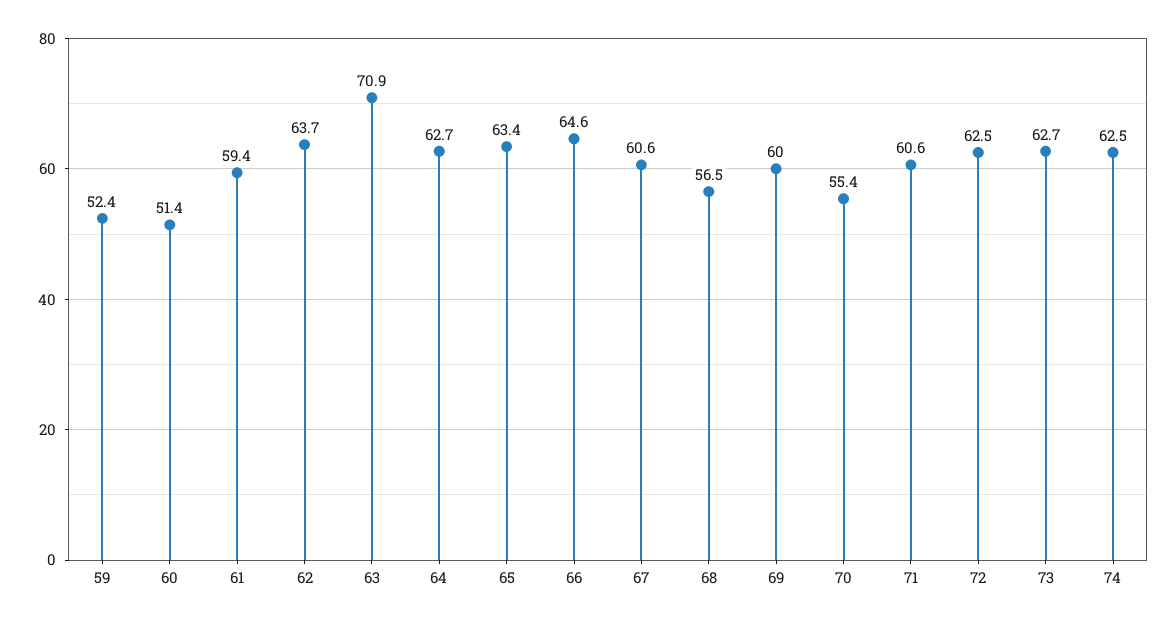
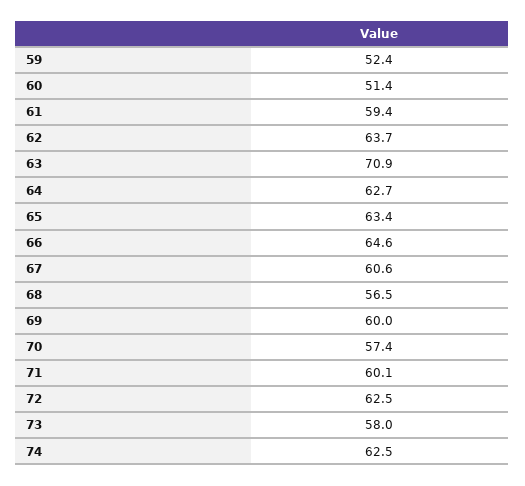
  {
    "59": 52.4,
    "60": 51.4,
    "61": 59.4,
    "62": 63.7,
    "63": 70.9,
    "64": 62.7,
    "65": 63.4,
    "66": 64.6,
    "67": 60.6,
    "68": 56.5,
    "69": 60,
-   "70": 55.4,
+   "70": 57.4,
-   "71": 60.6,
+   "71": 60.1,
    "72": 62.5,
-   "73": 62.7,
+   "73": 58,
    "74": 62.5
  }

